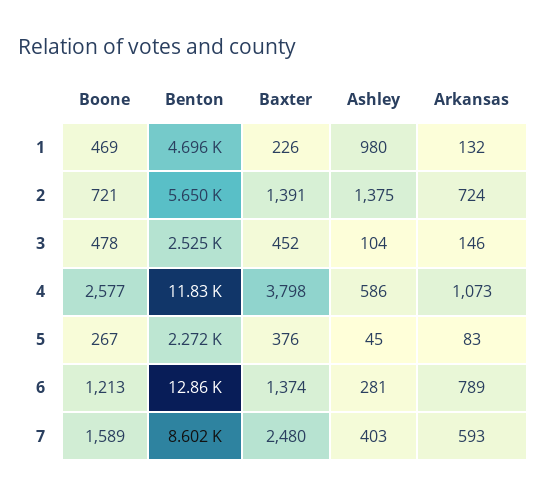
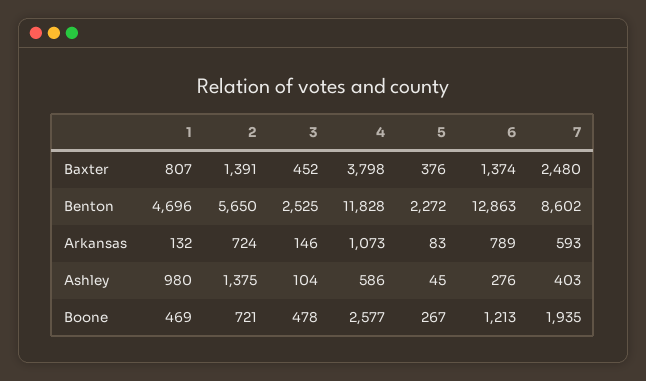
  {
    "Boone": {
      "1": 469,
      "2": 721,
      "3": 478,
      "4": 2577,
      "5": 267,
      "6": 1213,
-     "7": 1589
+     "7": 1935
    },
    "Benton": {
      "1": 4696,
      "2": 5650,
      "3": 2525,
      "4": 11828,
      "5": 2272,
      "6": 12863,
      "7": 8602
    },
    "Baxter": {
-     "1": 226,
+     "1": 807,
      "2": 1391,
      "3": 452,
      "4": 3798,
      "5": 376,
      "6": 1374,
      "7": 2480
    },
    "Ashley": {
      "1": 980,
      "2": 1375,
      "3": 104,
      "4": 586,
      "5": 45,
-     "6": 281,
+     "6": 276,
      "7": 403
    },
    "Arkansas": {
      "1": 132,
      "2": 724,
      "3": 146,
      "4": 1073,
      "5": 83,
      "6": 789,
      "7": 593
    }
  }

